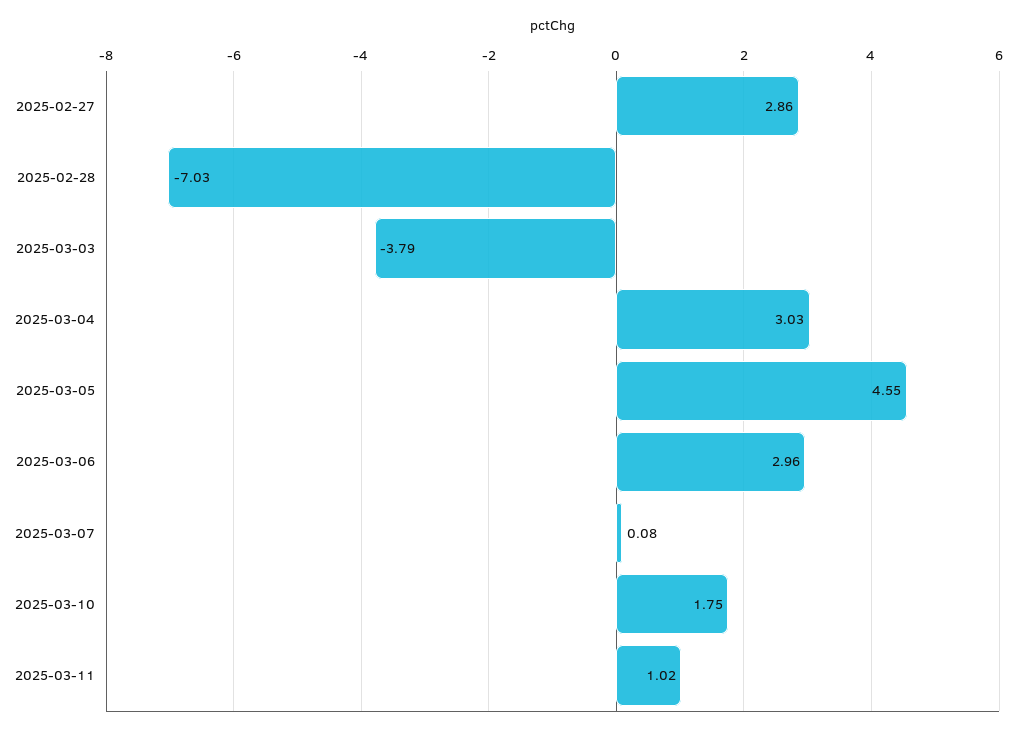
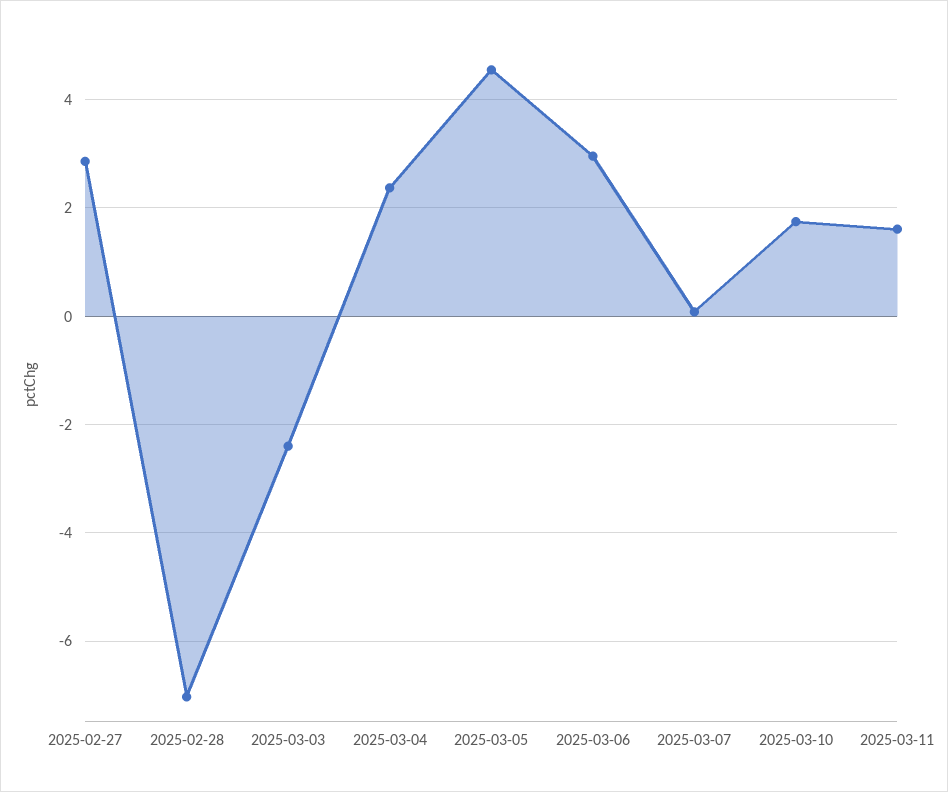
  {
    "2025-02-27": 2.86,
    "2025-02-28": -7.03,
-   "2025-03-03": -3.79,
+   "2025-03-03": -2.4,
-   "2025-03-04": 3.03,
+   "2025-03-04": 2.4,
    "2025-03-05": 4.55,
    "2025-03-06": 2.96,
    "2025-03-07": 0.08,
    "2025-03-10": 1.75,
-   "2025-03-11": 1.02
+   "2025-03-11": 1.6
  }

